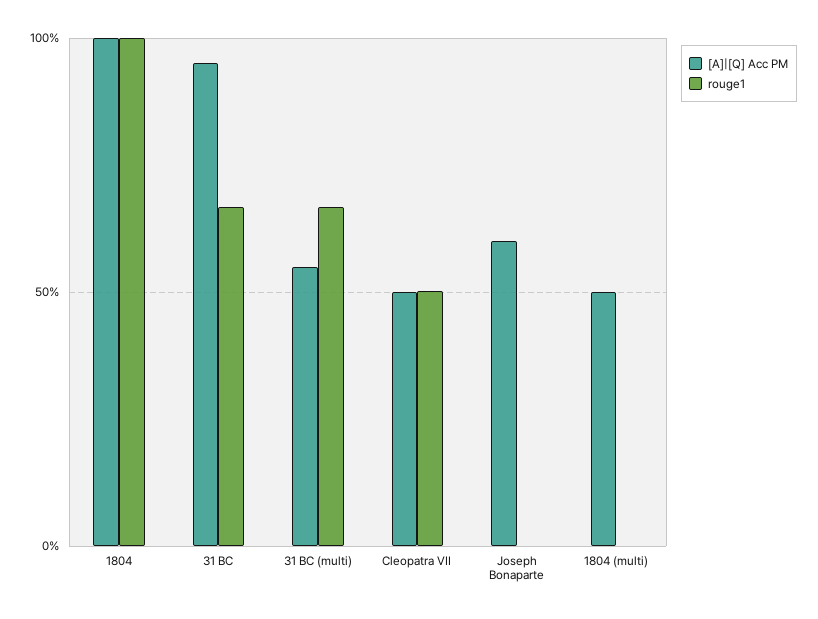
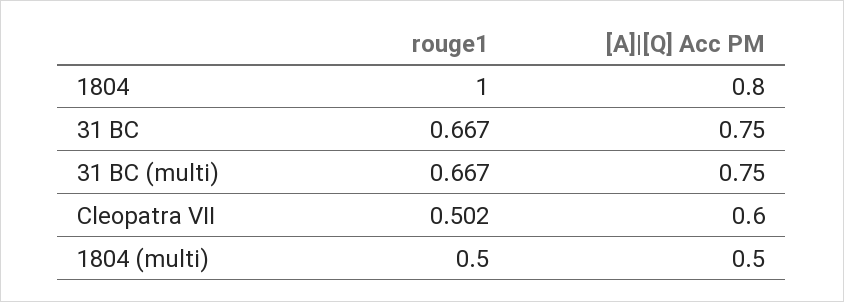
  {
    "[A]|[Q] Acc PM": {
-     "1804": 1,
+     "1804": 0.8,
-     "31 BC": 0.95,
+     "31 BC": 0.75,
-     "31 BC (multi)": 0.55,
+     "31 BC (multi)": 0.75,
-     "Cleopatra VII": 0.5,
+     "Cleopatra VII": 0.6,
-     "Joseph Bonaparte": 0.6,
      "1804 (multi)": 0.5
    },
    "rouge1": {
      "1804": 1,
      "31 BC": 0.667,
      "31 BC (multi)": 0.667,
      "Cleopatra VII": 0.502,
-     "Joseph Bonaparte": 0,
-     "1804 (multi)": 0
+     "1804 (multi)": 0.5
    }
  }

